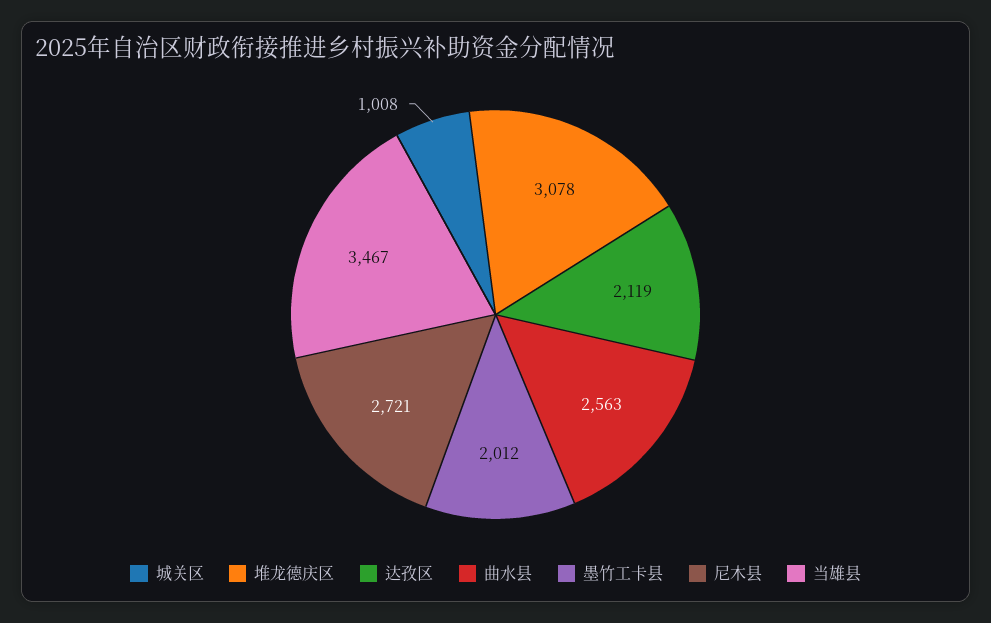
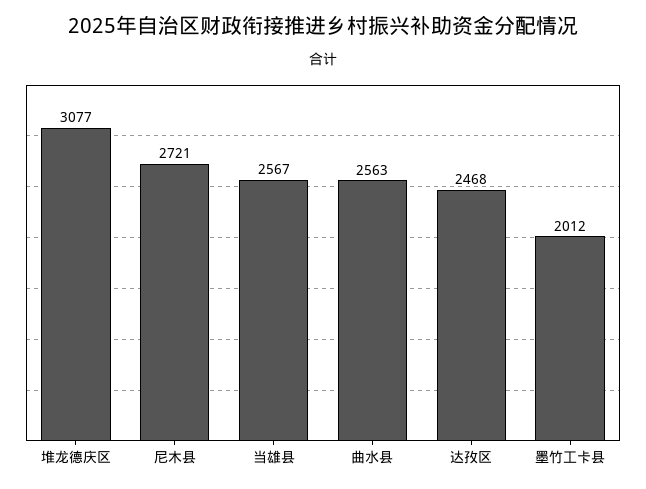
  {
-   "城关区": 1008,
-   "堆龙德庆区": 3078,
+   "堆龙德庆区": 3077,
-   "达孜区": 2119,
+   "达孜区": 2468,
    "曲水县": 2563,
    "墨竹工卡县": 2012,
    "尼木县": 2721,
-   "当雄县": 3467
+   "当雄县": 2567
  }

